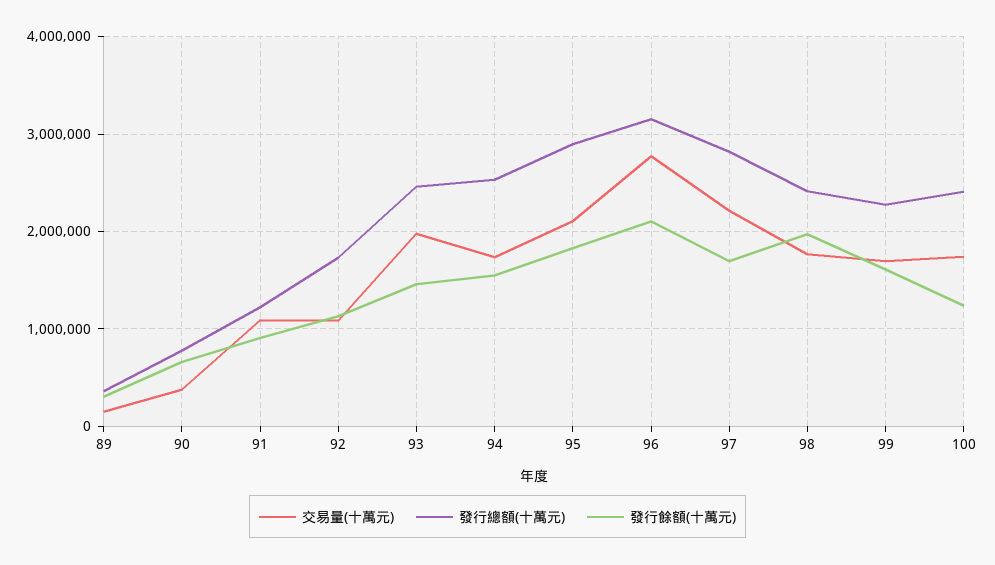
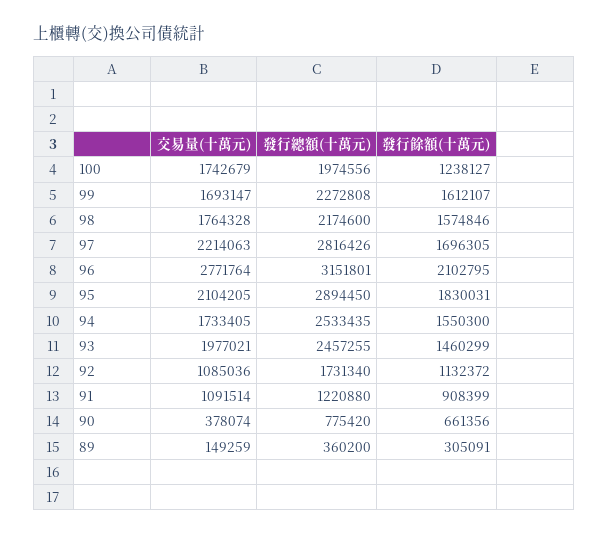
  {
    "交易量(十萬元)": {
      "89": 149259,
      "90": 378074,
      "91": 1091514,
      "92": 1085036,
      "93": 1977021,
      "94": 1733405,
      "95": 2104205,
      "96": 2771764,
      "97": 2214063,
      "98": 1764328,
      "99": 1693147,
      "100": 1742679
    },
    "發行總額(十萬元)": {
      "89": 360200,
      "90": 775420,
      "91": 1220880,
      "92": 1731340,
      "93": 2457255,
      "94": 2533435,
      "95": 2894450,
      "96": 3151801,
      "97": 2816426,
-     "98": 2400000,
+     "98": 2174600,
      "99": 2272808,
-     "100": 2400000
+     "100": 1974556
    },
    "發行餘額(十萬元)": {
      "89": 305091,
      "90": 661356,
      "91": 908399,
      "92": 1132372,
      "93": 1460299,
      "94": 1550300,
      "95": 1830031,
      "96": 2102795,
      "97": 1696305,
-     "98": 2000000,
+     "98": 1574846,
      "99": 1612107,
      "100": 1238127
    }
  }

